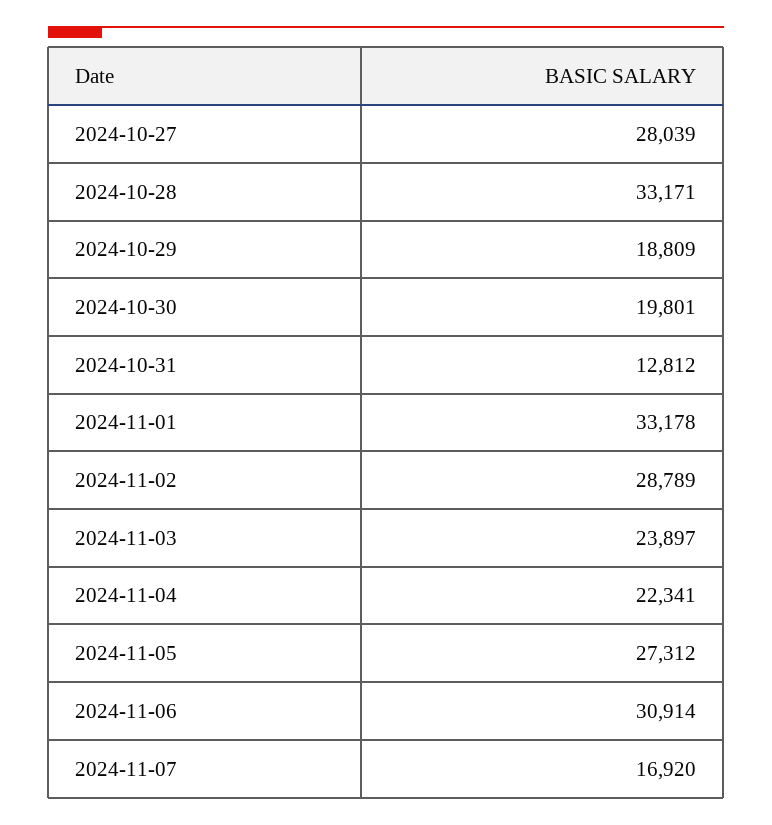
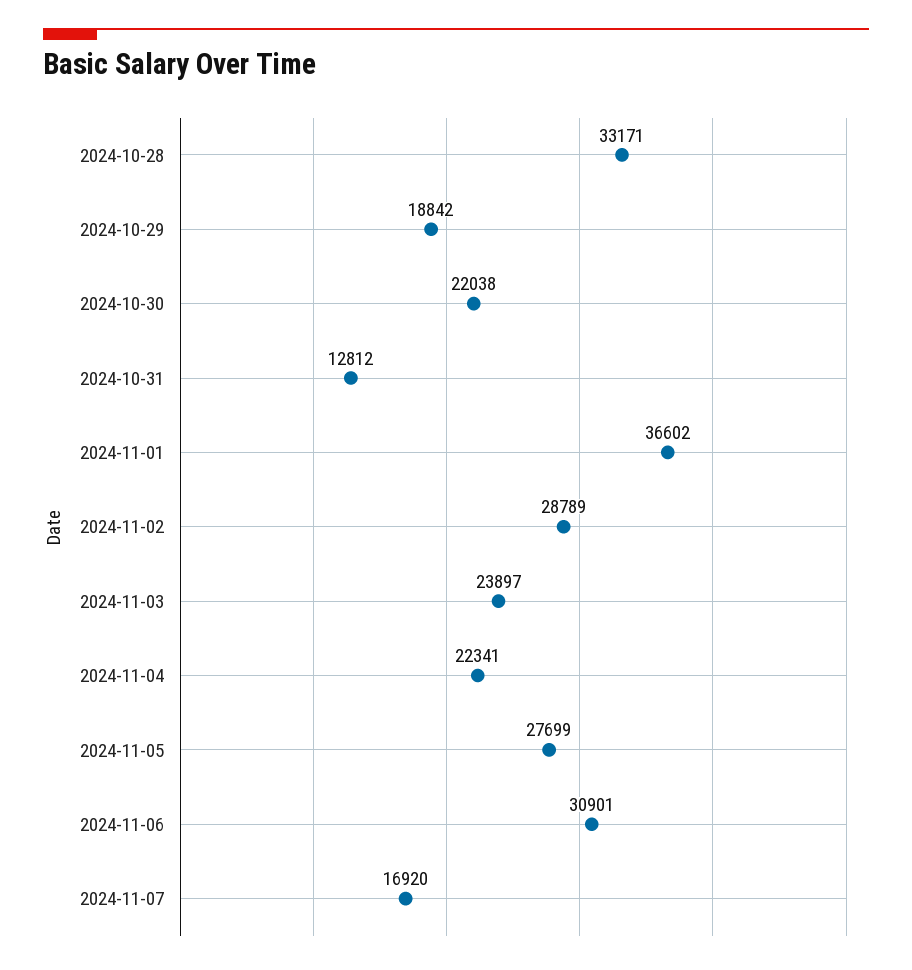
  {
-   "2024-10-27": 28039,
    "2024-10-28": 33171,
-   "2024-10-29": 18809,
+   "2024-10-29": 18842,
-   "2024-10-30": 19801,
+   "2024-10-30": 22038,
    "2024-10-31": 12812,
-   "2024-11-01": 33178,
+   "2024-11-01": 36602,
    "2024-11-02": 28789,
    "2024-11-03": 23897,
    "2024-11-04": 22341,
-   "2024-11-05": 27312,
+   "2024-11-05": 27699,
-   "2024-11-06": 30914,
+   "2024-11-06": 30901,
    "2024-11-07": 16920
  }

